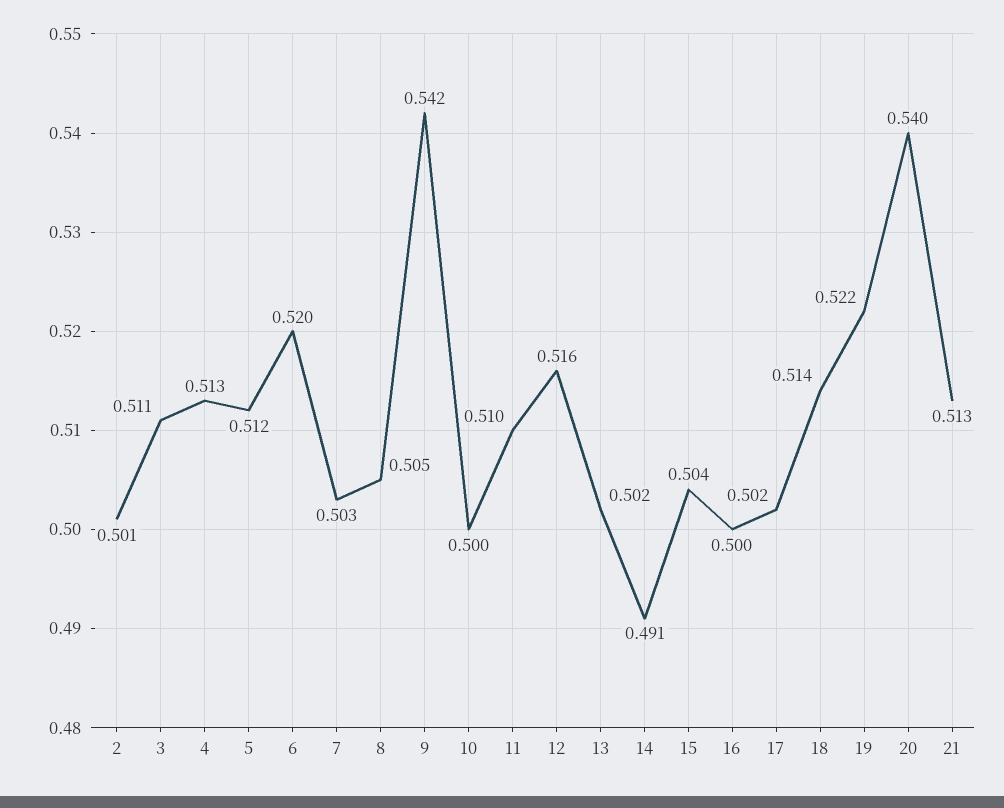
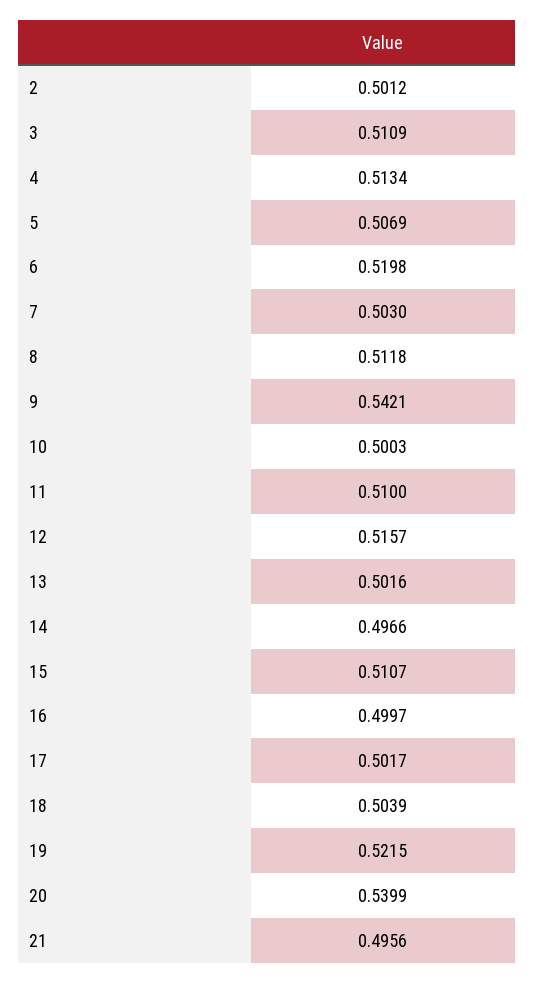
  {
    "2": 0.5012,
    "3": 0.5109,
    "4": 0.5134,
-   "5": 0.512,
+   "5": 0.5069,
    "6": 0.5198,
    "7": 0.503,
-   "8": 0.505,
+   "8": 0.5118,
    "9": 0.5421,
    "10": 0.5003,
    "11": 0.51,
    "12": 0.5157,
    "13": 0.5016,
-   "14": 0.491,
+   "14": 0.4966,
-   "15": 0.504,
+   "15": 0.5107,
    "16": 0.4997,
    "17": 0.5017,
-   "18": 0.514,
+   "18": 0.5039,
    "19": 0.5215,
    "20": 0.5399,
-   "21": 0.513
+   "21": 0.4956
  }

